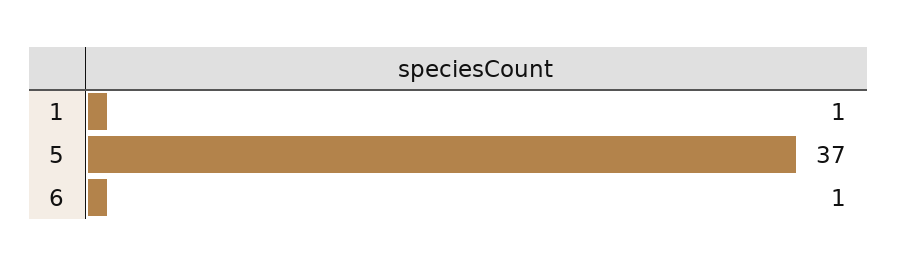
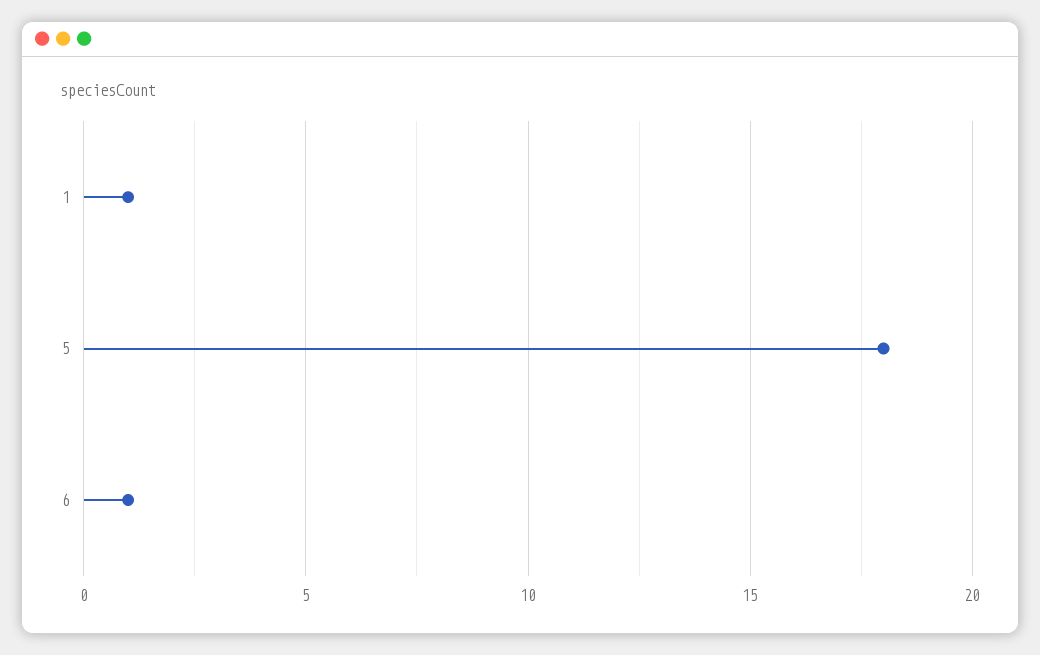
  {
    "1": 1,
-   "5": 37,
+   "5": 18,
    "6": 1
  }

